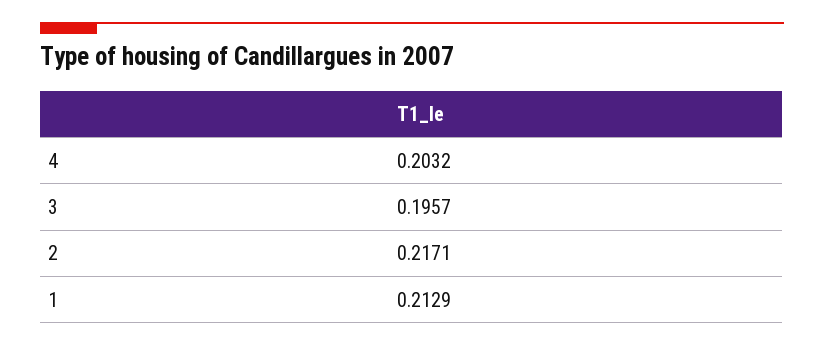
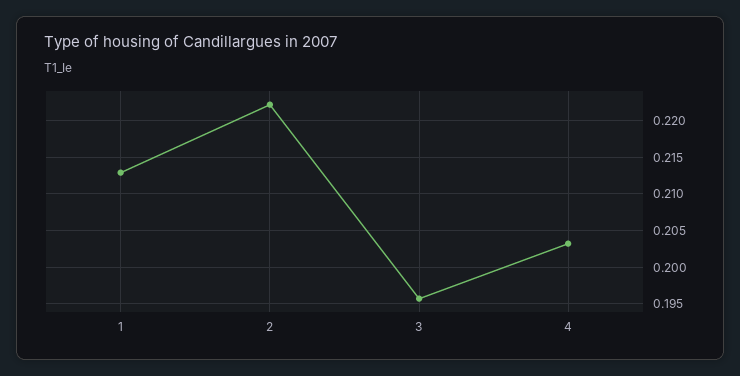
  {
    "4": 0.2032,
    "3": 0.1957,
-   "2": 0.2171,
+   "2": 0.222,
    "1": 0.2129
  }

